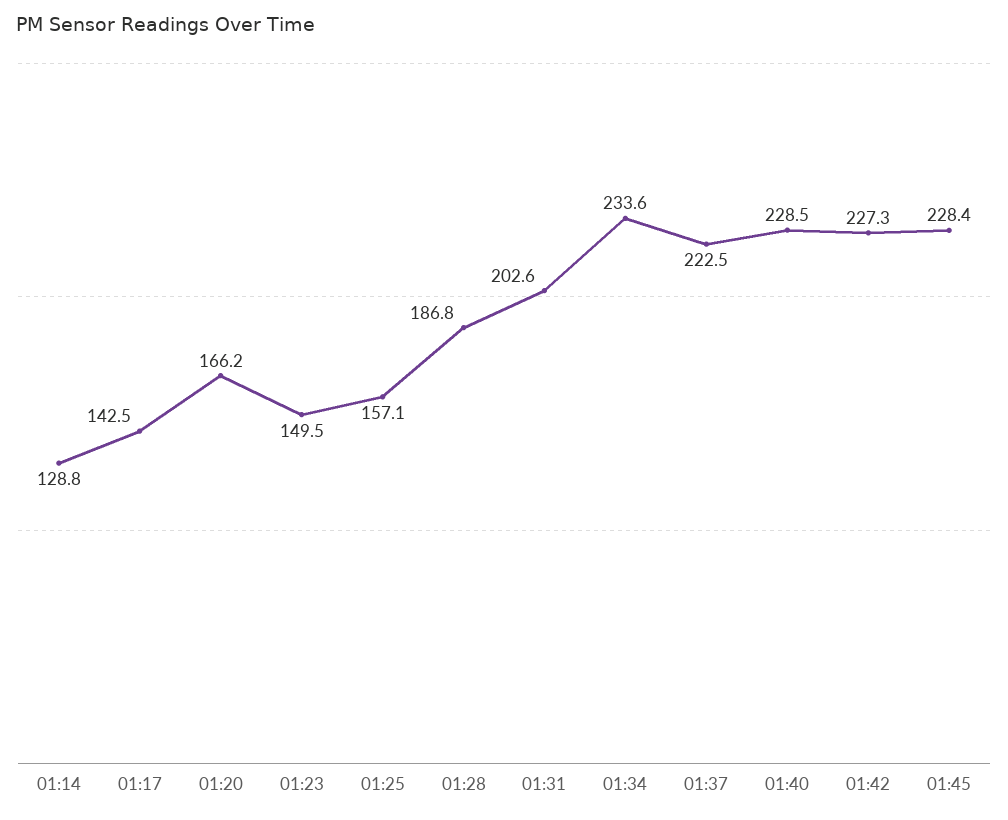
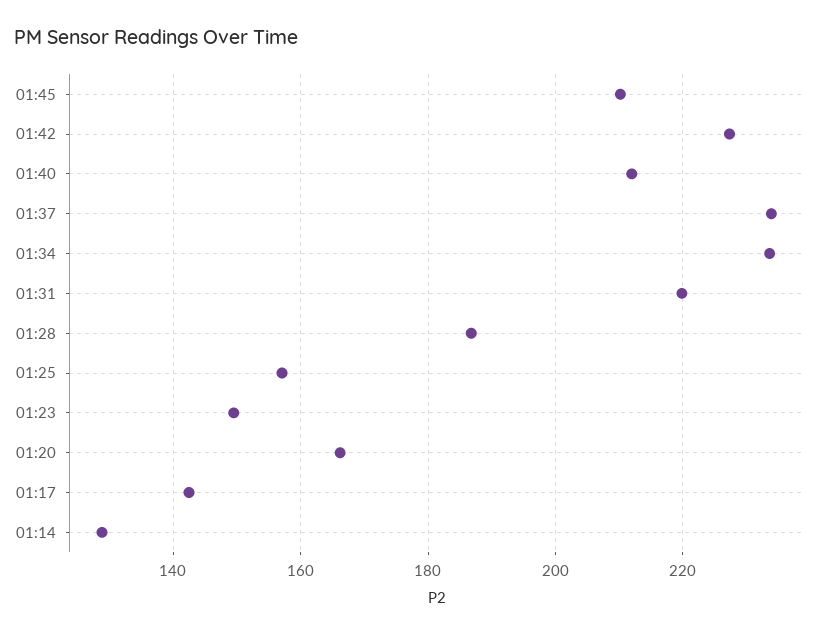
  {
    "01:14": 128.8,
    "01:17": 142.5,
    "01:20": 166.2,
    "01:23": 149.5,
    "01:25": 157.1,
    "01:28": 186.8,
-   "01:31": 202.6,
+   "01:31": 220,
    "01:34": 233.6,
-   "01:37": 222.5,
+   "01:37": 234,
-   "01:40": 228.5,
+   "01:40": 212,
    "01:42": 227.3,
-   "01:45": 228.4
+   "01:45": 210
  }

